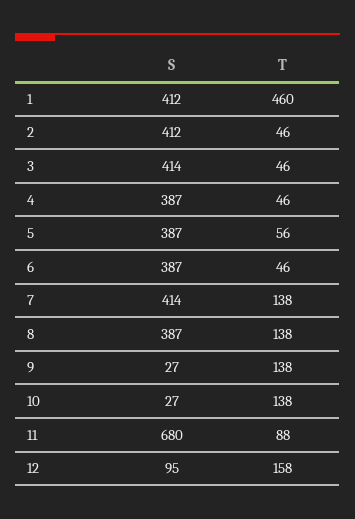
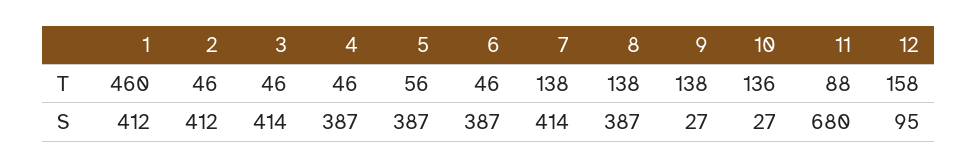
  {
    "S": {
      "1": 412,
      "2": 412,
      "3": 414,
      "4": 387,
      "5": 387,
      "6": 387,
      "7": 414,
      "8": 387,
      "9": 27,
      "10": 27,
      "11": 680,
      "12": 95
    },
    "T": {
      "1": 460,
      "2": 46,
      "3": 46,
      "4": 46,
      "5": 56,
      "6": 46,
      "7": 138,
      "8": 138,
      "9": 138,
-     "10": 138,
+     "10": 136,
      "11": 88,
      "12": 158
    }
  }

